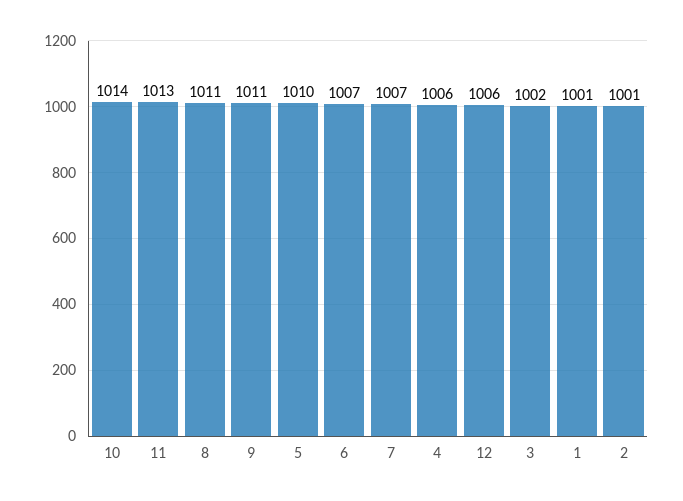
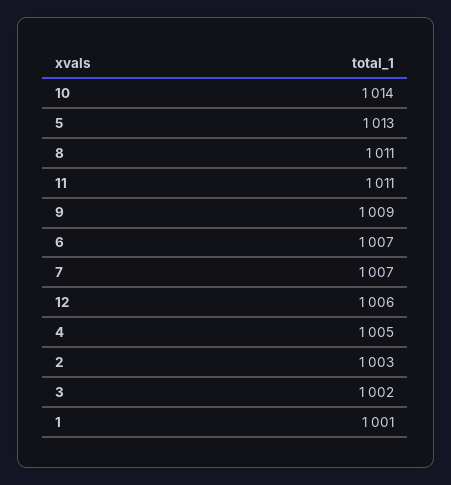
  {
    "10": 1014,
-   "11": 1013,
+   "11": 1011,
    "8": 1011,
-   "9": 1011,
+   "9": 1009,
-   "5": 1010,
+   "5": 1013,
    "6": 1007,
    "7": 1007,
-   "4": 1006,
+   "4": 1005,
    "12": 1006,
    "3": 1002,
    "1": 1001,
-   "2": 1001
+   "2": 1003
  }

